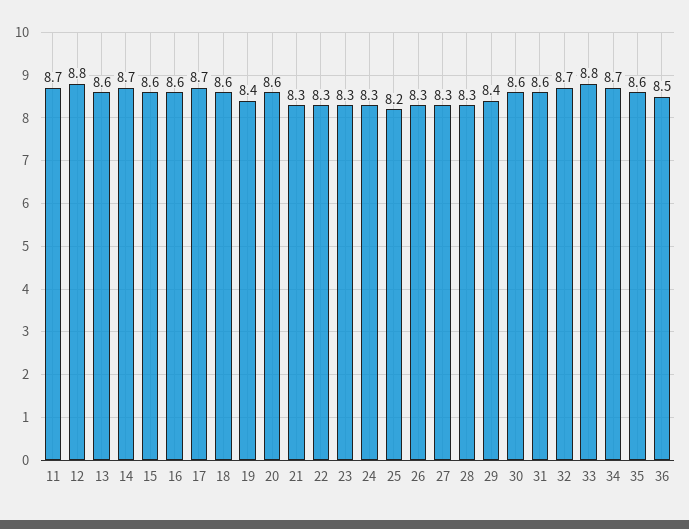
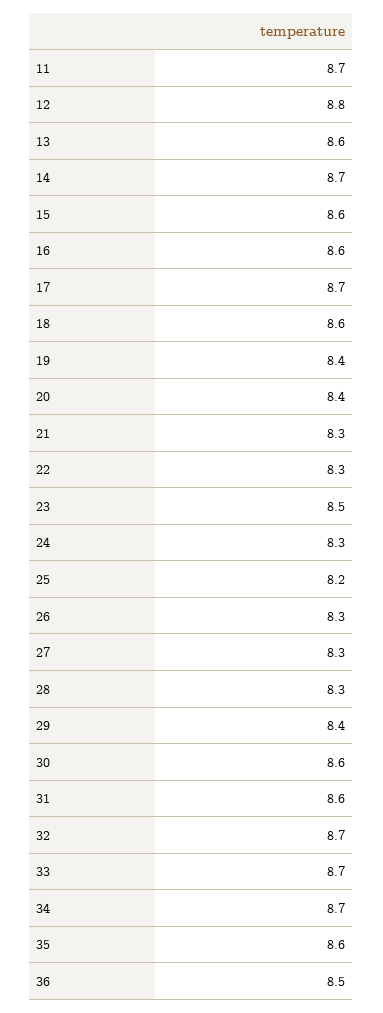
  {
    "11": 8.7,
    "12": 8.8,
    "13": 8.6,
    "14": 8.7,
    "15": 8.6,
    "16": 8.6,
    "17": 8.7,
    "18": 8.6,
    "19": 8.4,
-   "20": 8.6,
+   "20": 8.4,
    "21": 8.3,
    "22": 8.3,
-   "23": 8.3,
+   "23": 8.5,
    "24": 8.3,
    "25": 8.2,
    "26": 8.3,
    "27": 8.3,
    "28": 8.3,
    "29": 8.4,
    "30": 8.6,
    "31": 8.6,
    "32": 8.7,
-   "33": 8.8,
+   "33": 8.7,
    "34": 8.7,
    "35": 8.6,
    "36": 8.5
  }

